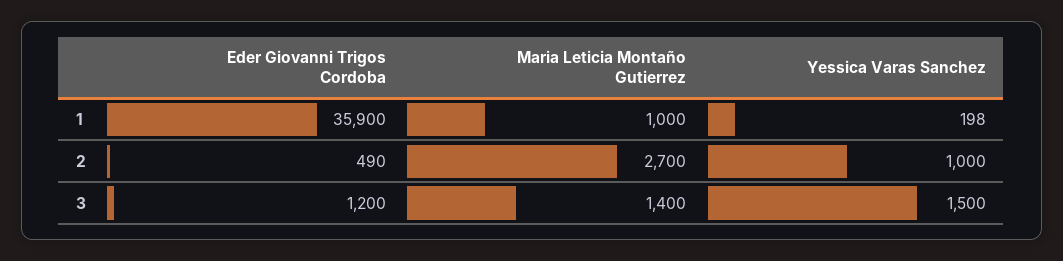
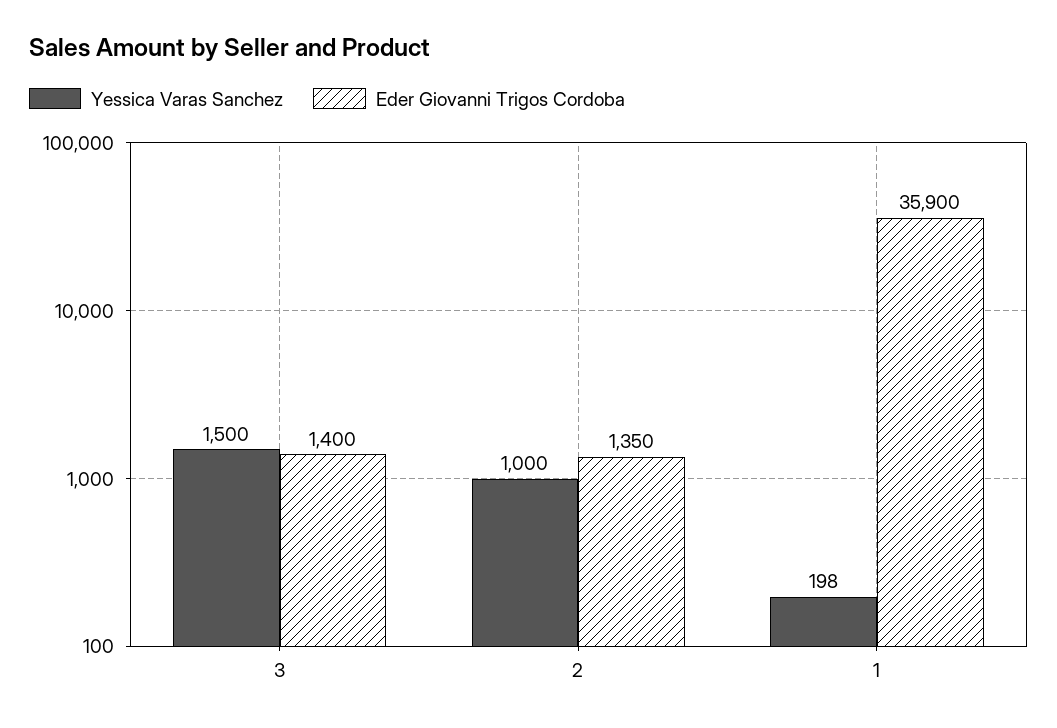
  {
    "Eder Giovanni Trigos Cordoba": {
      "1": 35900,
-     "2": 490,
+     "2": 1350,
-     "3": 1200
+     "3": 1400
    },
-   "Maria Leticia Montaño Gutierrez": {
-     "1": 1000,
-     "2": 2700,
-     "3": 1400
-   },
    "Yessica Varas Sanchez": {
      "1": 198,
      "2": 1000,
      "3": 1500
    }
  }

